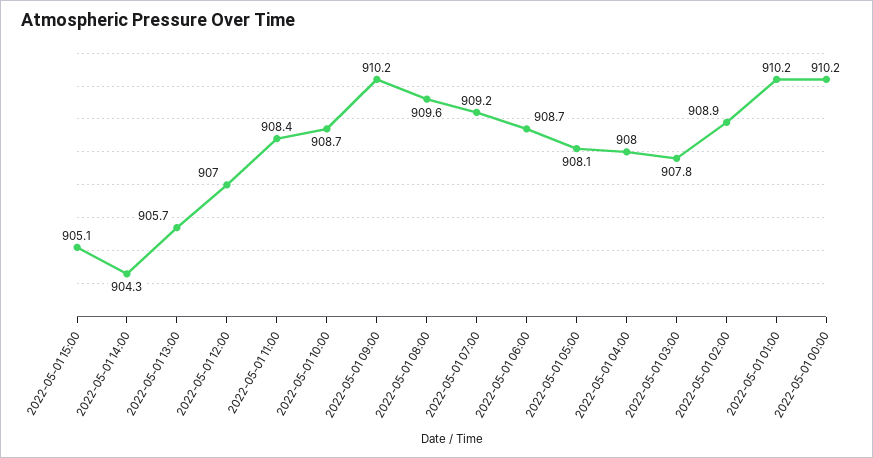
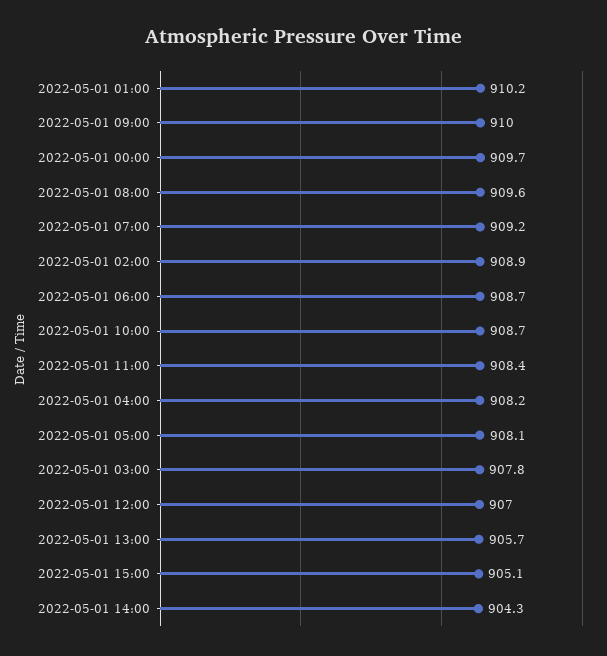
  {
    "2022-05-01 15:00": 905.1,
    "2022-05-01 14:00": 904.3,
    "2022-05-01 13:00": 905.7,
    "2022-05-01 12:00": 907,
    "2022-05-01 11:00": 908.4,
    "2022-05-01 10:00": 908.7,
-   "2022-05-01 09:00": 910.2,
+   "2022-05-01 09:00": 910,
    "2022-05-01 08:00": 909.6,
    "2022-05-01 07:00": 909.2,
    "2022-05-01 06:00": 908.7,
    "2022-05-01 05:00": 908.1,
-   "2022-05-01 04:00": 908,
+   "2022-05-01 04:00": 908.2,
    "2022-05-01 03:00": 907.8,
    "2022-05-01 02:00": 908.9,
    "2022-05-01 01:00": 910.2,
-   "2022-05-01 00:00": 910.2
+   "2022-05-01 00:00": 909.7
  }

